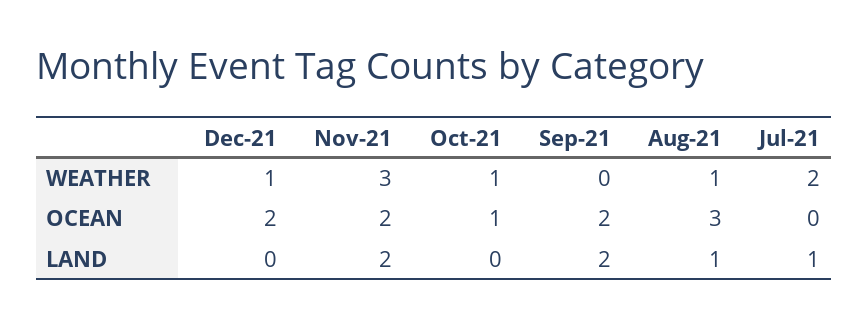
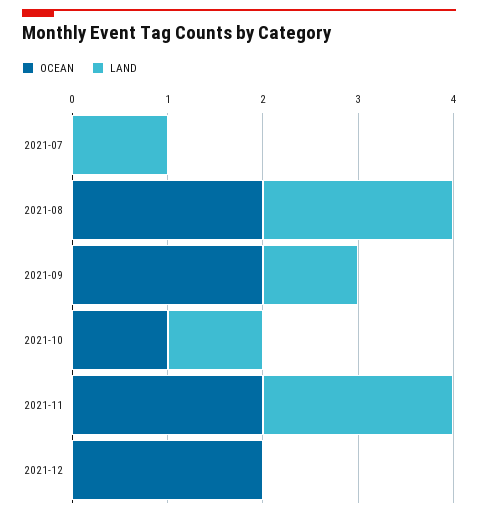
  {
-   "WEATHER": {
-     "Dec-21": 1,
-     "Nov-21": 3,
-     "Oct-21": 1,
-     "Sep-21": 0,
-     "Aug-21": 1,
-     "Jul-21": 2
-   },
    "OCEAN": {
      "Dec-21": 2,
      "Nov-21": 2,
      "Oct-21": 1,
      "Sep-21": 2,
-     "Aug-21": 3,
+     "Aug-21": 2,
      "Jul-21": 0
    },
    "LAND": {
      "Dec-21": 0,
      "Nov-21": 2,
-     "Oct-21": 0,
+     "Oct-21": 1,
-     "Sep-21": 2,
+     "Sep-21": 1,
-     "Aug-21": 1,
+     "Aug-21": 2,
      "Jul-21": 1
    }
  }

